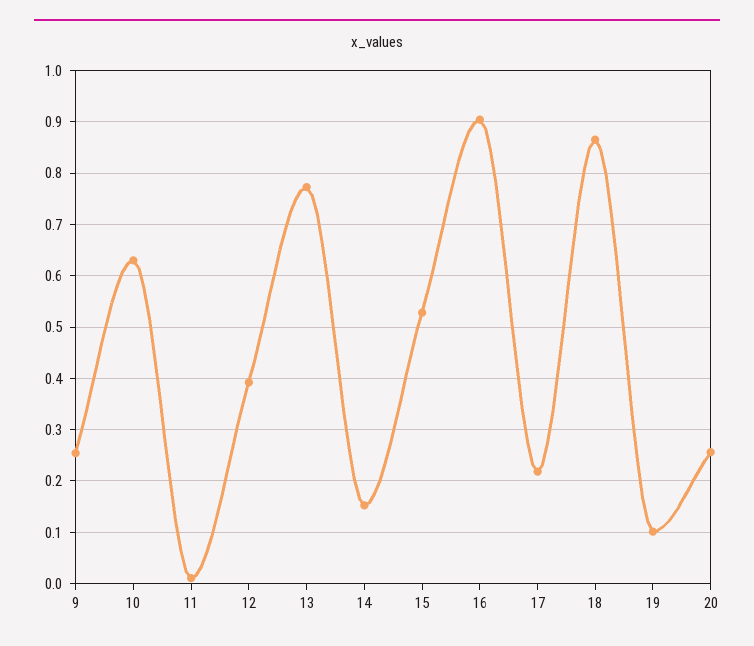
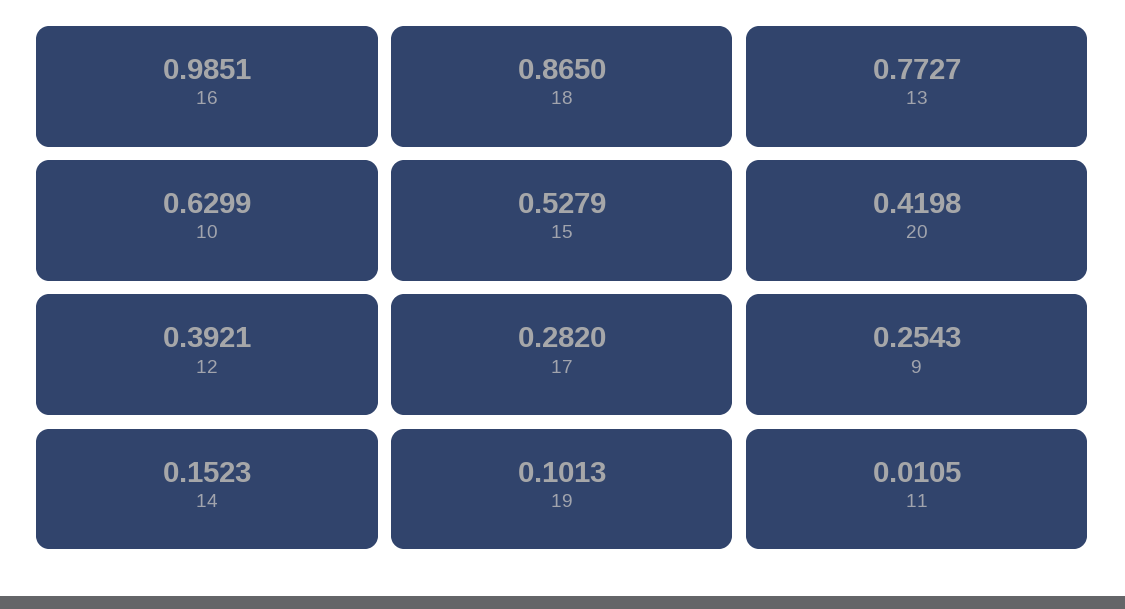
  {
    "9": 0.2543,
    "10": 0.6299,
    "11": 0.0105,
    "12": 0.3921,
    "13": 0.7727,
    "14": 0.1523,
    "15": 0.5279,
-   "16": 0.9,
+   "16": 0.9851,
-   "17": 0.22,
+   "17": 0.282,
    "18": 0.865,
    "19": 0.1013,
-   "20": 0.26
+   "20": 0.4198
  }

